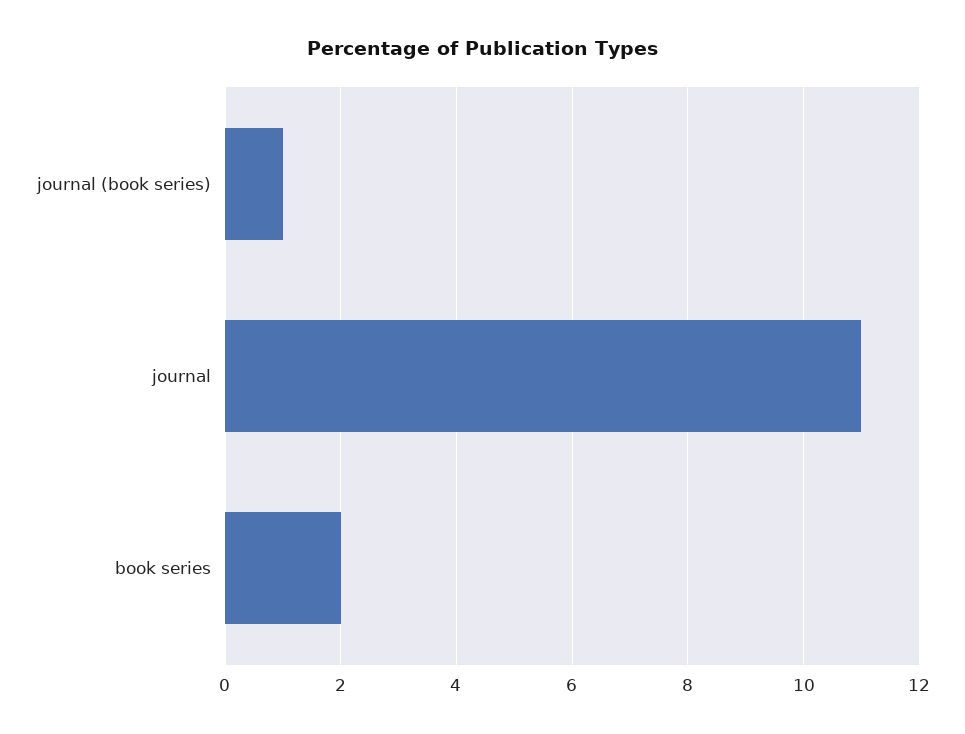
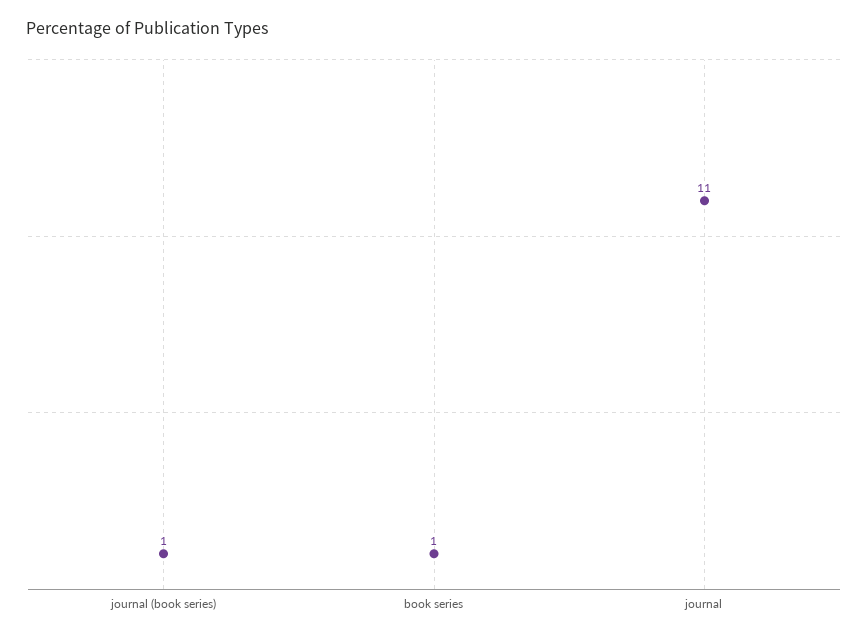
  {
    "journal (book series)": 1,
    "journal": 11,
-   "book series": 2
+   "book series": 1
  }

